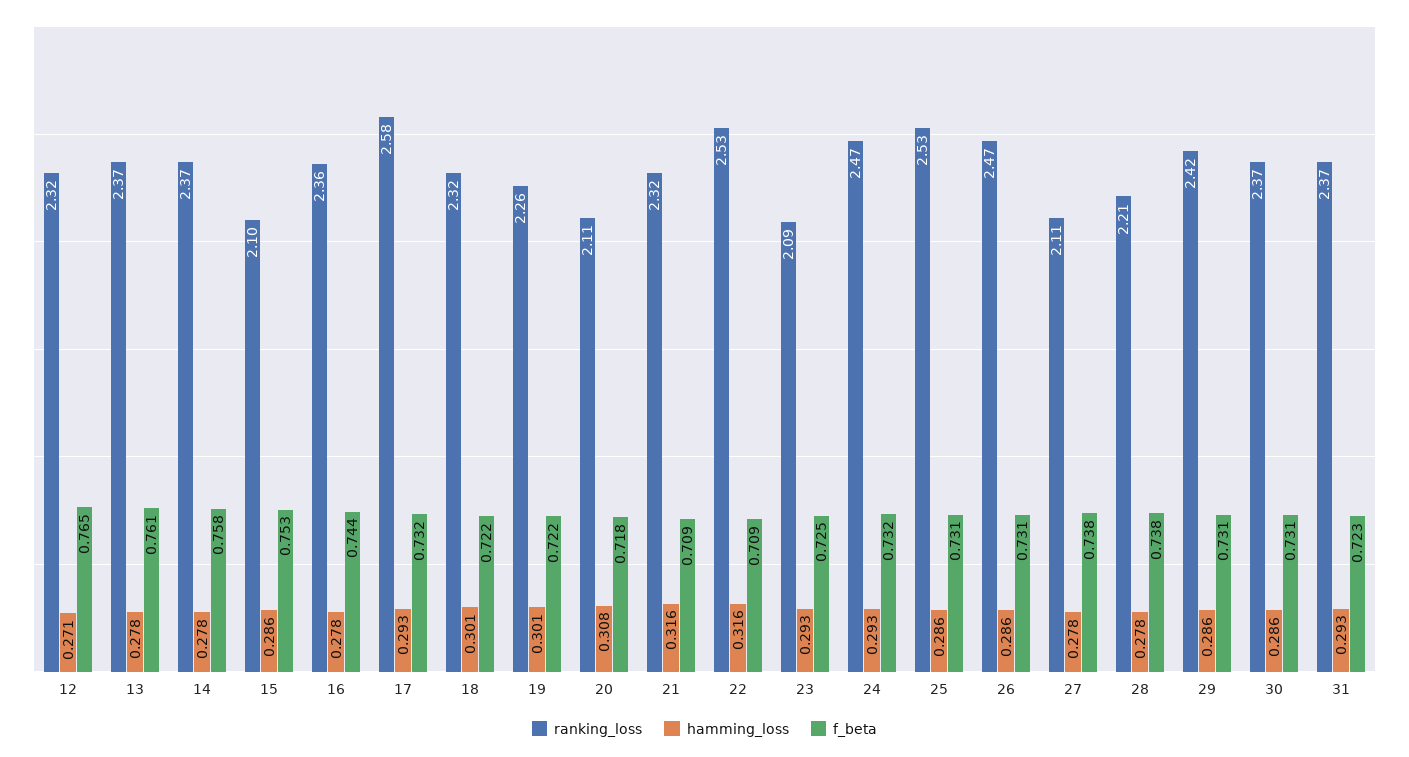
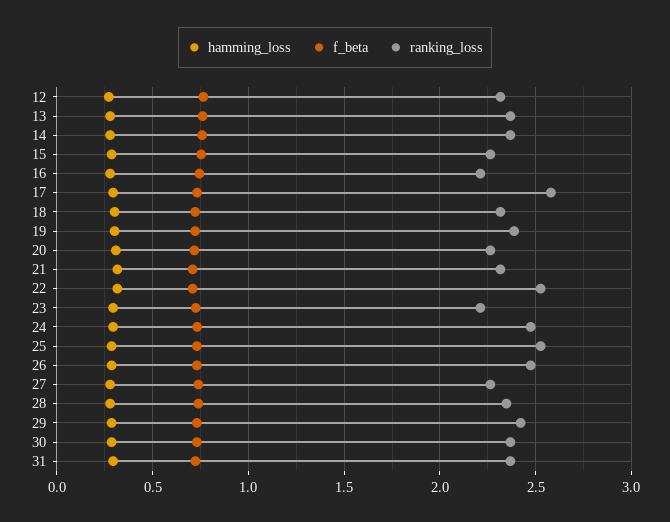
  {
    "ranking_loss": {
      "12": 2.32,
      "13": 2.37,
      "14": 2.37,
-     "15": 2.1,
+     "15": 2.25,
-     "16": 2.36,
+     "16": 2.2,
      "17": 2.58,
      "18": 2.32,
-     "19": 2.26,
+     "19": 2.4,
-     "20": 2.11,
+     "20": 2.25,
      "21": 2.32,
      "22": 2.53,
-     "23": 2.09,
+     "23": 2.2,
      "24": 2.47,
      "25": 2.53,
      "26": 2.47,
-     "27": 2.11,
+     "27": 2.25,
-     "28": 2.21,
+     "28": 2.35,
      "29": 2.42,
      "30": 2.37,
      "31": 2.37
    },
    "hamming_loss": {
      "12": 0.271,
      "13": 0.278,
      "14": 0.278,
      "15": 0.286,
      "16": 0.278,
      "17": 0.293,
      "18": 0.301,
      "19": 0.301,
      "20": 0.308,
      "21": 0.316,
      "22": 0.316,
      "23": 0.293,
      "24": 0.293,
      "25": 0.286,
      "26": 0.286,
      "27": 0.278,
      "28": 0.278,
      "29": 0.286,
      "30": 0.286,
      "31": 0.293
    },
    "f_beta": {
      "12": 0.765,
      "13": 0.761,
      "14": 0.758,
      "15": 0.753,
      "16": 0.744,
      "17": 0.732,
      "18": 0.722,
      "19": 0.722,
      "20": 0.718,
      "21": 0.709,
      "22": 0.709,
      "23": 0.725,
      "24": 0.732,
      "25": 0.731,
      "26": 0.731,
      "27": 0.738,
      "28": 0.738,
      "29": 0.731,
      "30": 0.731,
      "31": 0.723
    }
  }

